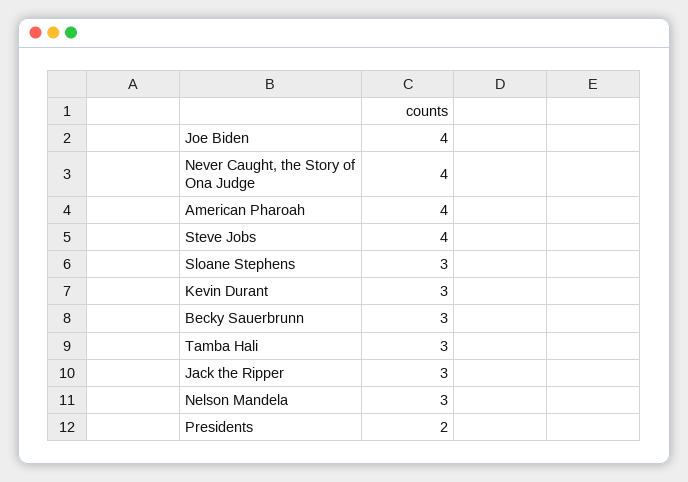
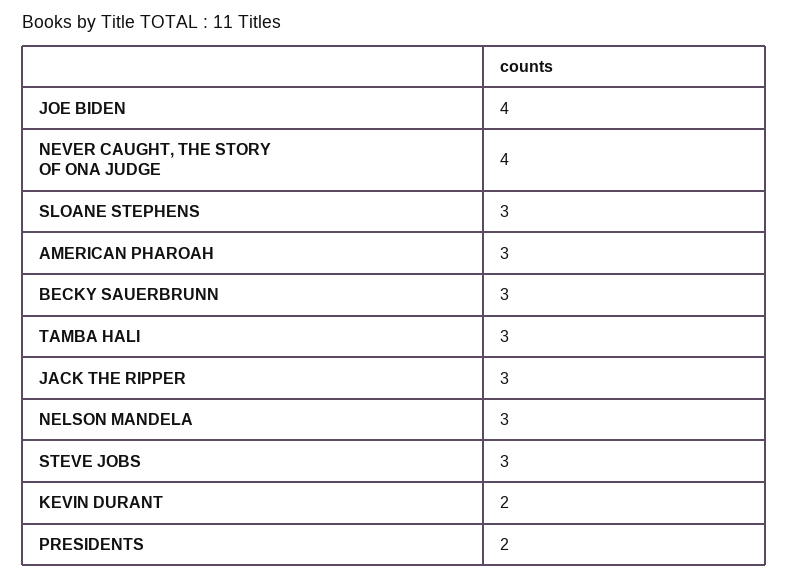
  {
    "Joe Biden": 4,
    "Never Caught, the Story of Ona Judge": 4,
-   "American Pharoah": 4,
+   "American Pharoah": 3,
-   "Steve Jobs": 4,
+   "Steve Jobs": 3,
    "Sloane Stephens": 3,
-   "Kevin Durant": 3,
+   "Kevin Durant": 2,
    "Becky Sauerbrunn": 3,
    "Tamba Hali": 3,
    "Jack the Ripper": 3,
    "Nelson Mandela": 3,
    "Presidents": 2
  }

